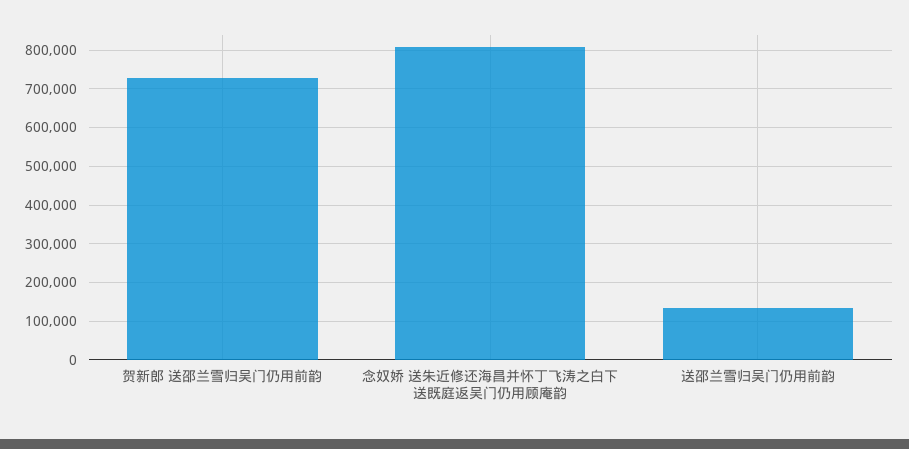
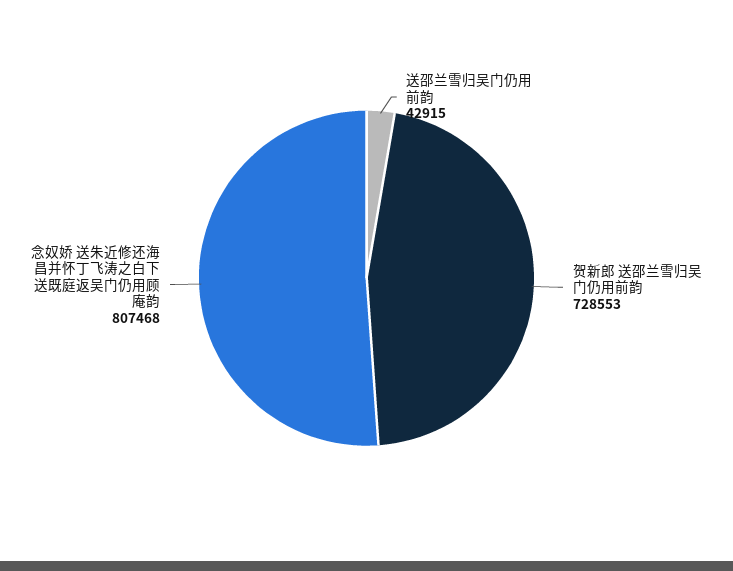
  {
    "贺新郎 送邵兰雪归吴门仍用前韵": 728553,
    "念奴娇 送朱近修还海昌并怀丁飞涛之白下送既庭返吴门仍用顾庵韵": 807468,
-   "送邵兰雪归吴门仍用前韵": 140000
+   "送邵兰雪归吴门仍用前韵": 42915
  }

